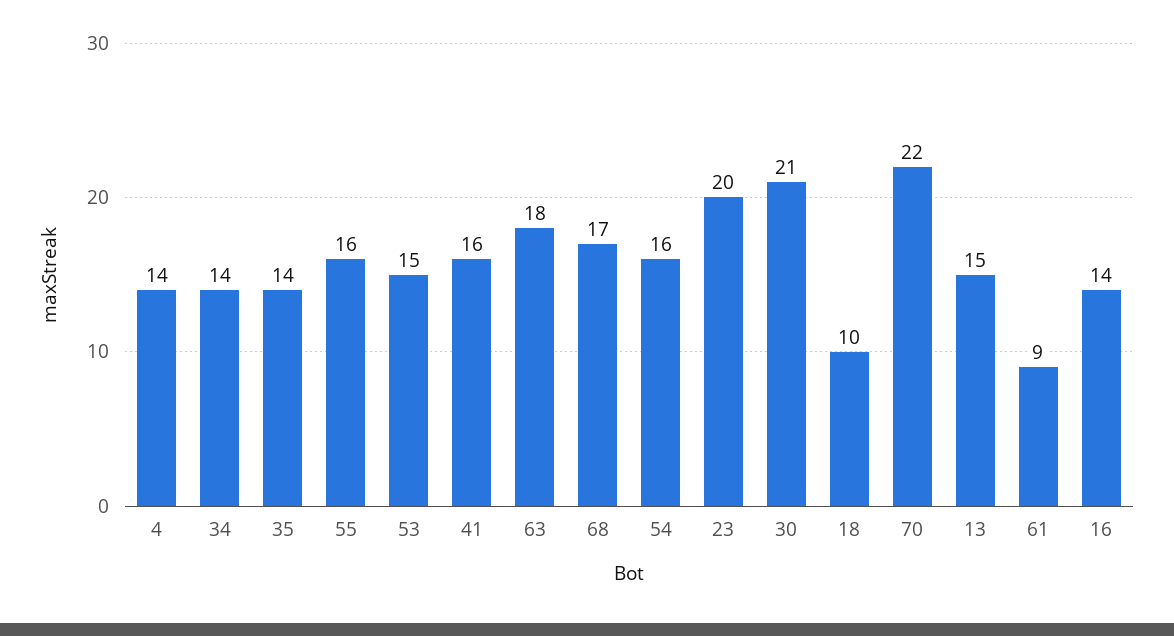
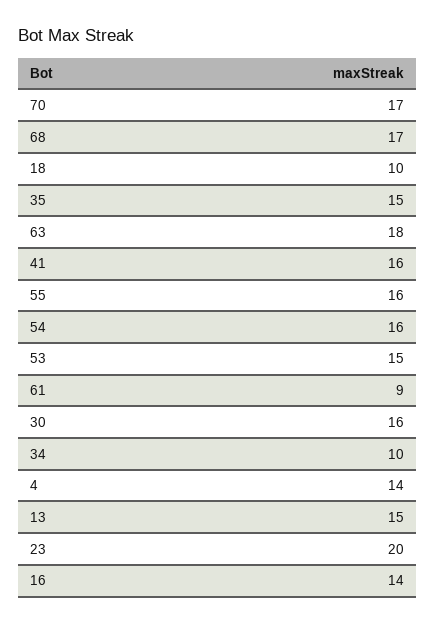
  {
    "4": 14,
-   "34": 14,
+   "34": 10,
-   "35": 14,
+   "35": 15,
    "55": 16,
    "53": 15,
    "41": 16,
    "63": 18,
    "68": 17,
    "54": 16,
    "23": 20,
-   "30": 21,
+   "30": 16,
    "18": 10,
-   "70": 22,
+   "70": 17,
    "13": 15,
    "61": 9,
    "16": 14
  }

